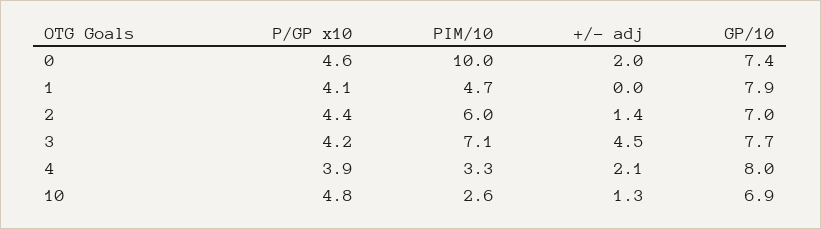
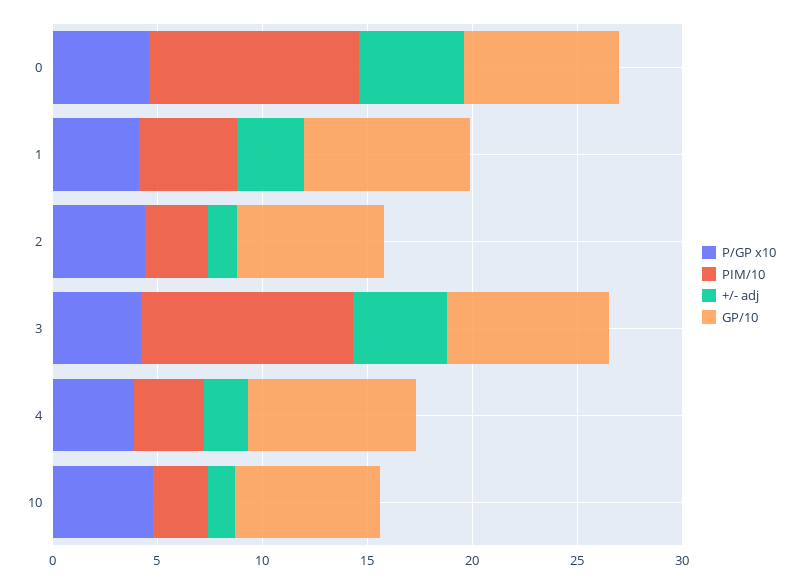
  {
    "P/GP x10": {
      "0": 4.6,
      "1": 4.1,
      "2": 4.4,
      "3": 4.2,
      "4": 3.9,
      "10": 4.8
    },
    "PIM/10": {
      "0": 10,
      "1": 4.7,
-     "2": 6,
+     "2": 3,
-     "3": 7.1,
+     "3": 10,
      "4": 3.3,
      "10": 2.6
    },
    "+/- adj": {
-     "0": 2,
+     "0": 5,
-     "1": 0,
+     "1": 3,
      "2": 1.4,
      "3": 4.5,
      "4": 2.1,
      "10": 1.3
    },
    "GP/10": {
      "0": 7.4,
      "1": 7.9,
      "2": 7,
      "3": 7.7,
      "4": 8,
      "10": 6.9
    }
  }

